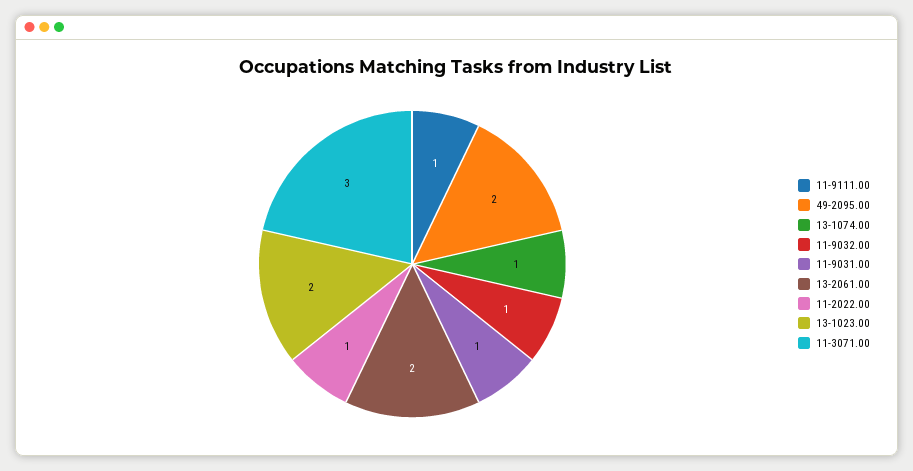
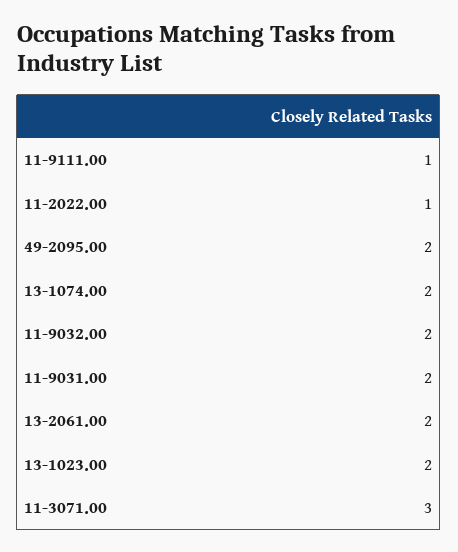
  {
    "11-9111.00": 1,
    "49-2095.00": 2,
-   "13-1074.00": 1,
+   "13-1074.00": 2,
-   "11-9032.00": 1,
+   "11-9032.00": 2,
-   "11-9031.00": 1,
+   "11-9031.00": 2,
    "13-2061.00": 2,
    "11-2022.00": 1,
    "13-1023.00": 2,
    "11-3071.00": 3
  }

